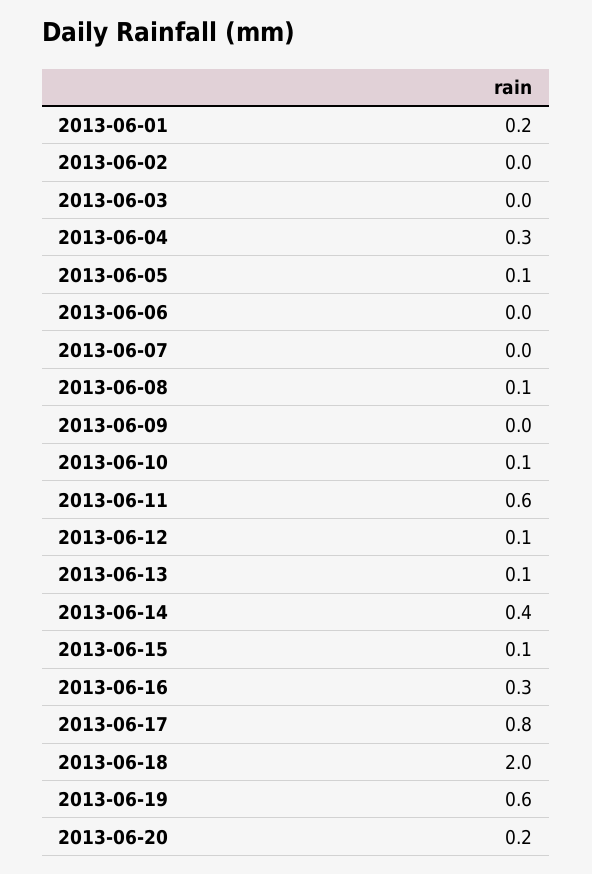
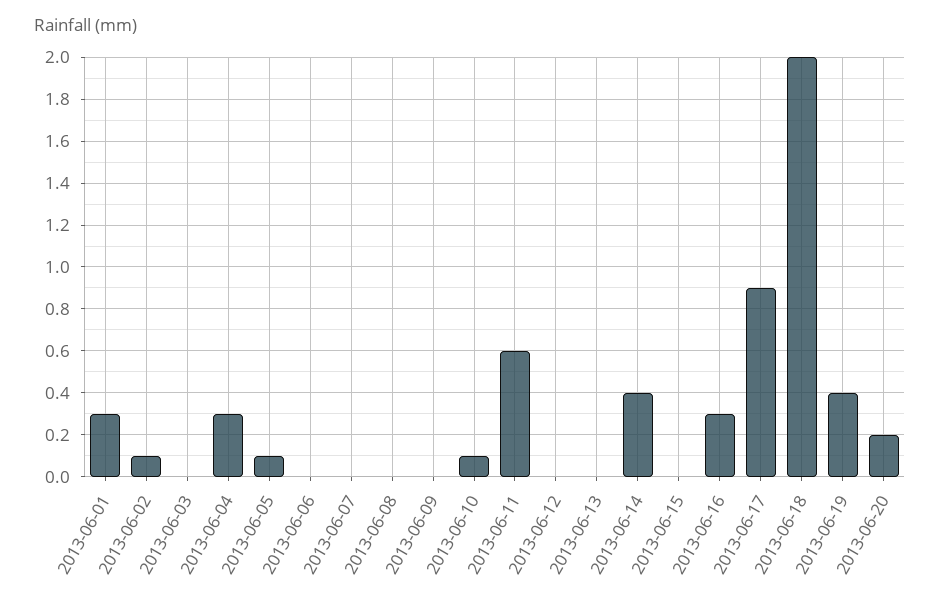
  {
-   "2013-06-01": 0.2,
+   "2013-06-01": 0.3,
-   "2013-06-02": 0,
+   "2013-06-02": 0.1,
    "2013-06-03": 0,
    "2013-06-04": 0.3,
    "2013-06-05": 0.1,
    "2013-06-06": 0,
    "2013-06-07": 0,
-   "2013-06-08": 0.1,
+   "2013-06-08": 0,
    "2013-06-09": 0,
    "2013-06-10": 0.1,
    "2013-06-11": 0.6,
-   "2013-06-12": 0.1,
+   "2013-06-12": 0,
-   "2013-06-13": 0.1,
+   "2013-06-13": 0,
    "2013-06-14": 0.4,
-   "2013-06-15": 0.1,
+   "2013-06-15": 0,
    "2013-06-16": 0.3,
-   "2013-06-17": 0.8,
+   "2013-06-17": 0.9,
    "2013-06-18": 2,
-   "2013-06-19": 0.6,
+   "2013-06-19": 0.4,
    "2013-06-20": 0.2
  }

